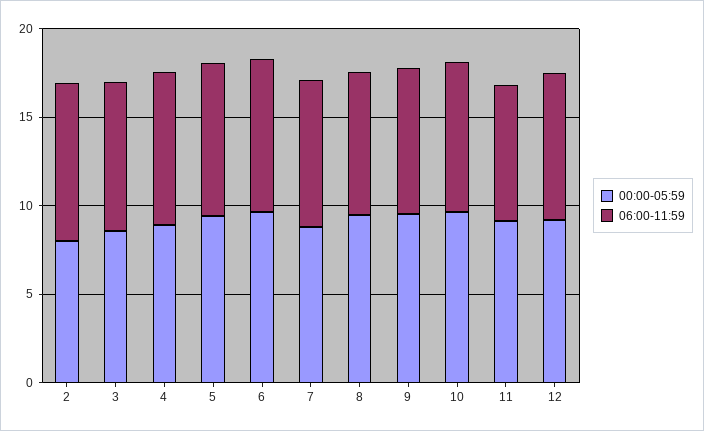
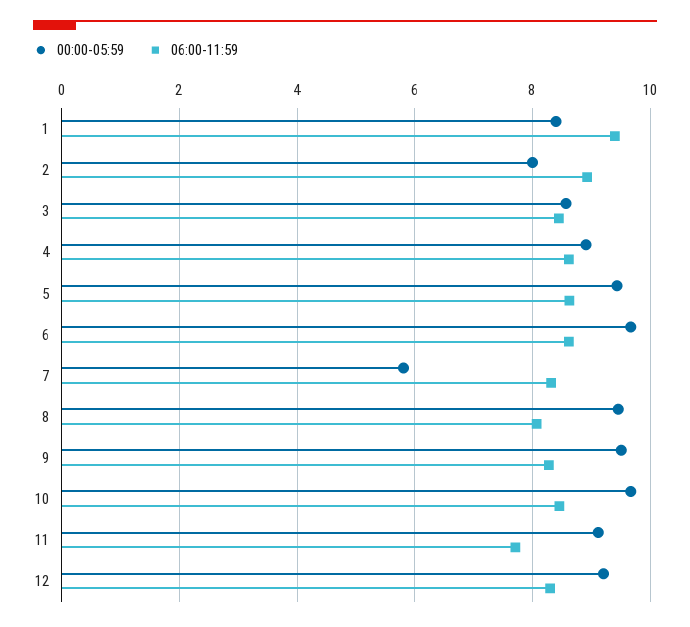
  {
    "00:00-05:59": {
      "2": 8,
      "3": 8.6,
      "4": 9,
      "5": 9.4,
      "6": 9.6,
-     "7": 9,
+     "7": 5.8,
      "8": 9.4,
      "9": 9.6,
      "10": 9.6,
      "11": 9.2,
-     "12": 9.2
+     "12": 9.2,
+     "1": 8.4
    },
    "06:00-11:59": {
      "2": 9,
      "3": 8.4,
      "4": 8.6,
      "5": 8.6,
      "6": 8.6,
      "7": 8.4,
      "8": 8,
      "9": 8.2,
      "10": 8.4,
      "11": 7.8,
-     "12": 8.4
+     "12": 8.4,
+     "1": 9.4
    }
  }

